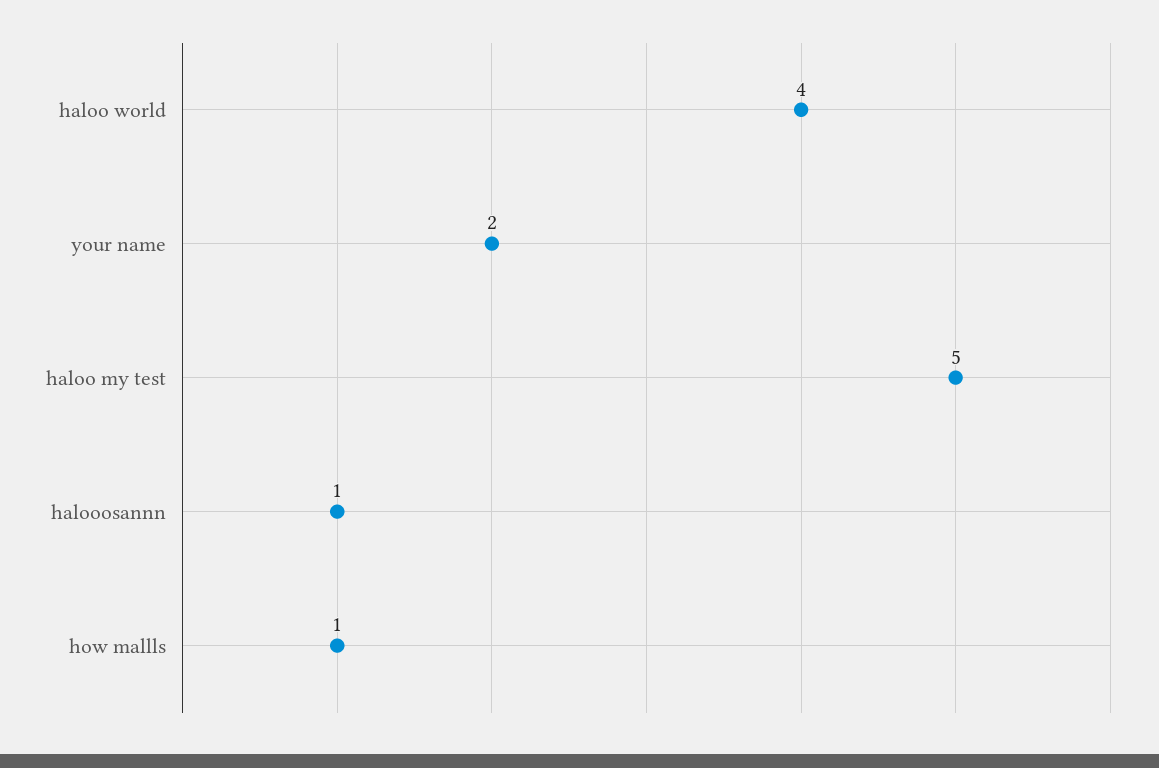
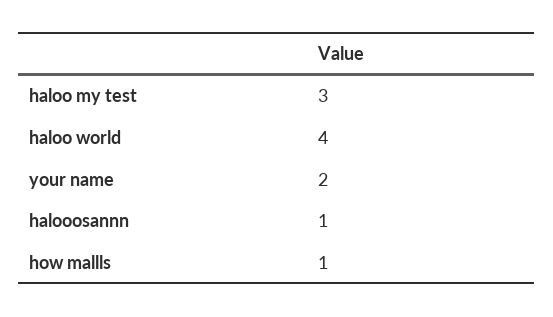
  {
    "haloo world": 4,
    "your name": 2,
-   "haloo my test": 5,
+   "haloo my test": 3,
    "halooosannn": 1,
    "how mallls": 1
  }

